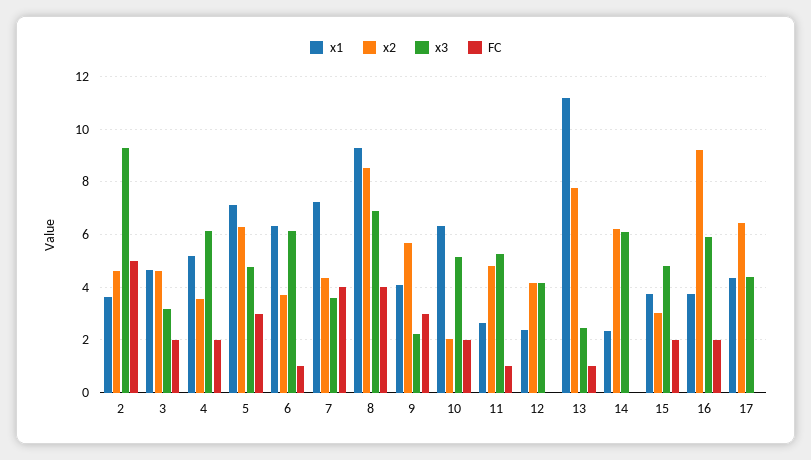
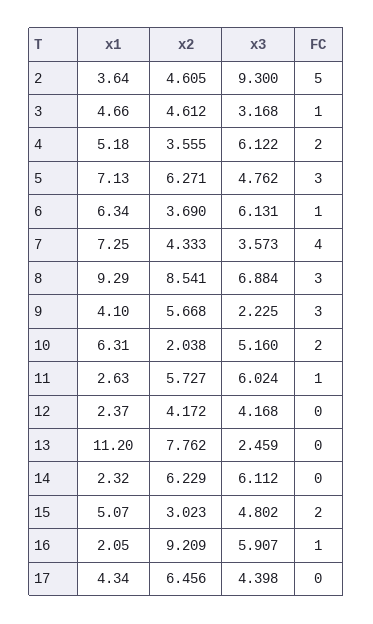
  {
    "x1": {
      "2": 3.64,
      "3": 4.66,
      "4": 5.18,
      "5": 7.13,
      "6": 6.34,
      "7": 7.25,
      "8": 9.29,
      "9": 4.1,
      "10": 6.31,
      "11": 2.63,
      "12": 2.37,
      "13": 11.2,
      "14": 2.32,
-     "15": 3.75,
+     "15": 5.07,
-     "16": 3.75,
+     "16": 2.05,
      "17": 4.34
    },
    "x2": {
      "2": 4.605,
      "3": 4.612,
      "4": 3.555,
      "5": 6.271,
      "6": 3.69,
      "7": 4.333,
      "8": 8.541,
      "9": 5.668,
      "10": 2.038,
-     "11": 4.75,
+     "11": 5.727,
      "12": 4.172,
      "13": 7.762,
      "14": 6.229,
      "15": 3.023,
      "16": 9.209,
      "17": 6.456
    },
    "x3": {
      "2": 9.3,
      "3": 3.168,
      "4": 6.122,
      "5": 4.762,
      "6": 6.131,
      "7": 3.573,
      "8": 6.884,
      "9": 2.225,
      "10": 5.16,
-     "11": 5.25,
+     "11": 6.024,
      "12": 4.168,
      "13": 2.459,
      "14": 6.112,
      "15": 4.802,
      "16": 5.907,
      "17": 4.398
    },
    "FC": {
      "2": 5,
-     "3": 2,
+     "3": 1,
      "4": 2,
      "5": 3,
      "6": 1,
      "7": 4,
-     "8": 4,
+     "8": 3,
      "9": 3,
      "10": 2,
      "11": 1,
      "12": 0,
-     "13": 1,
+     "13": 0,
      "14": 0,
      "15": 2,
-     "16": 2,
+     "16": 1,
      "17": 0
    }
  }

